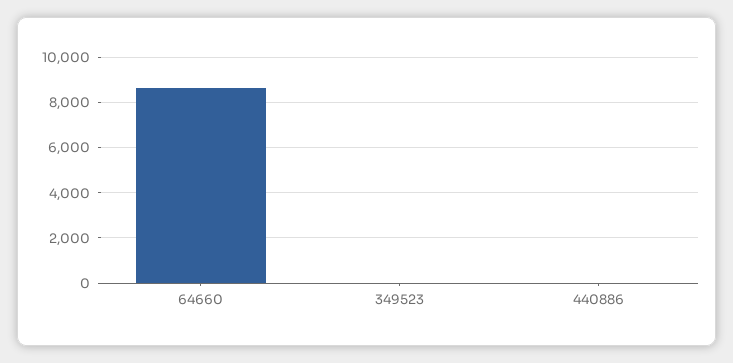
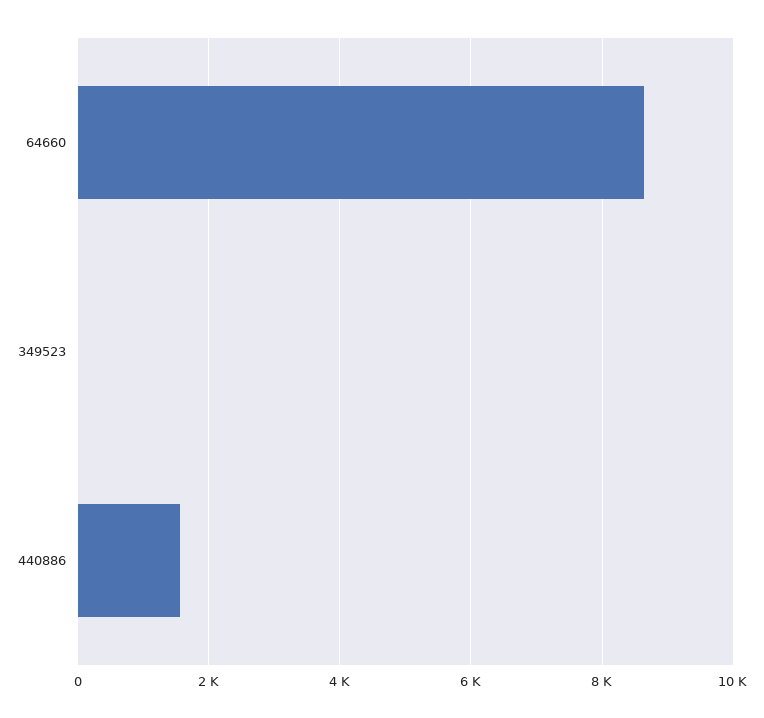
  {
    "64660": 8600,
    "349523": 0,
-   "440886": 0
+   "440886": 1600
  }

